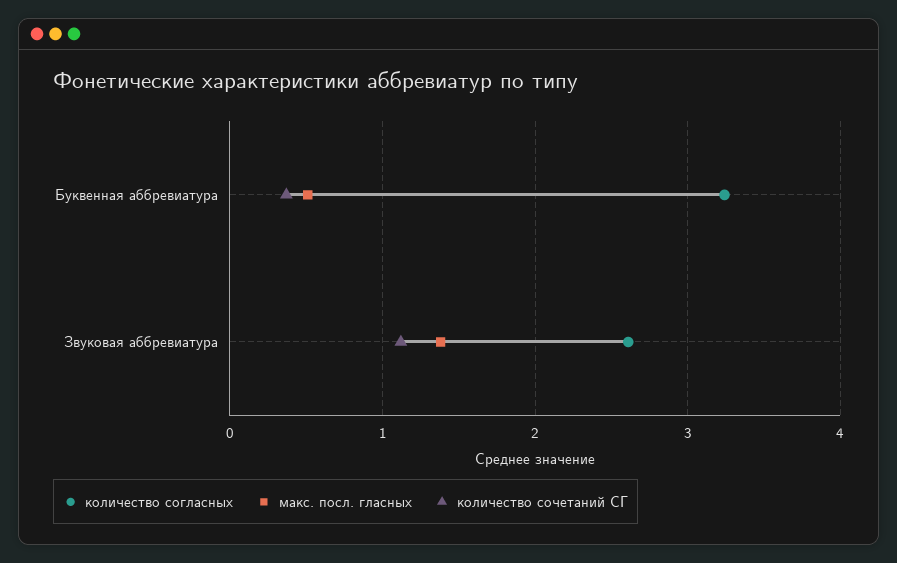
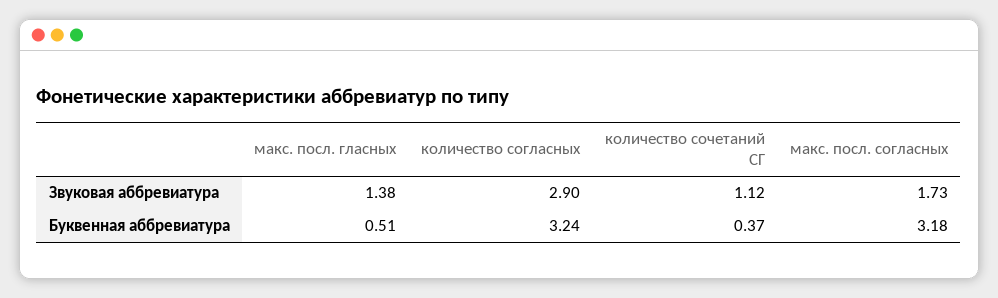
  {
    "количество согласных": {
      "Буквенная аббревиатура": 3.24,
-     "Звуковая аббревиатура": 2.6
+     "Звуковая аббревиатура": 2.9
    },
    "макс. посл. гласных": {
      "Буквенная аббревиатура": 0.51,
      "Звуковая аббревиатура": 1.38
    },
    "количество сочетаний СГ": {
      "Буквенная аббревиатура": 0.37,
      "Звуковая аббревиатура": 1.12
-   }
+   },
+   "макс. посл. согласных": {
+     "Звуковая аббревиатура": 1.73,
+     "Буквенная аббревиатура": 3.18
+   }
  }

